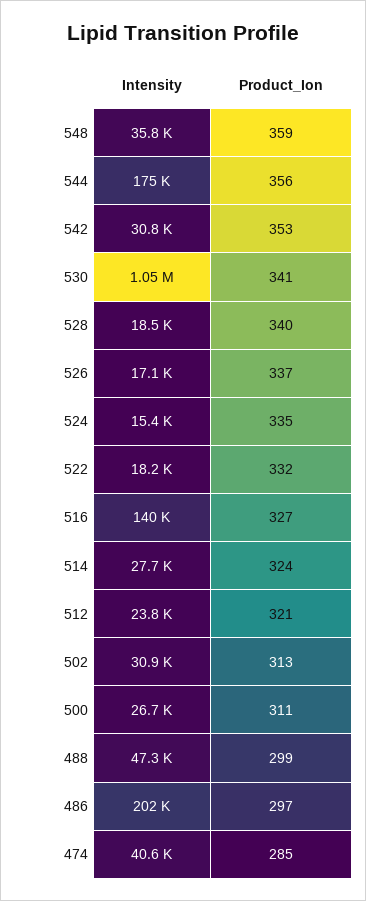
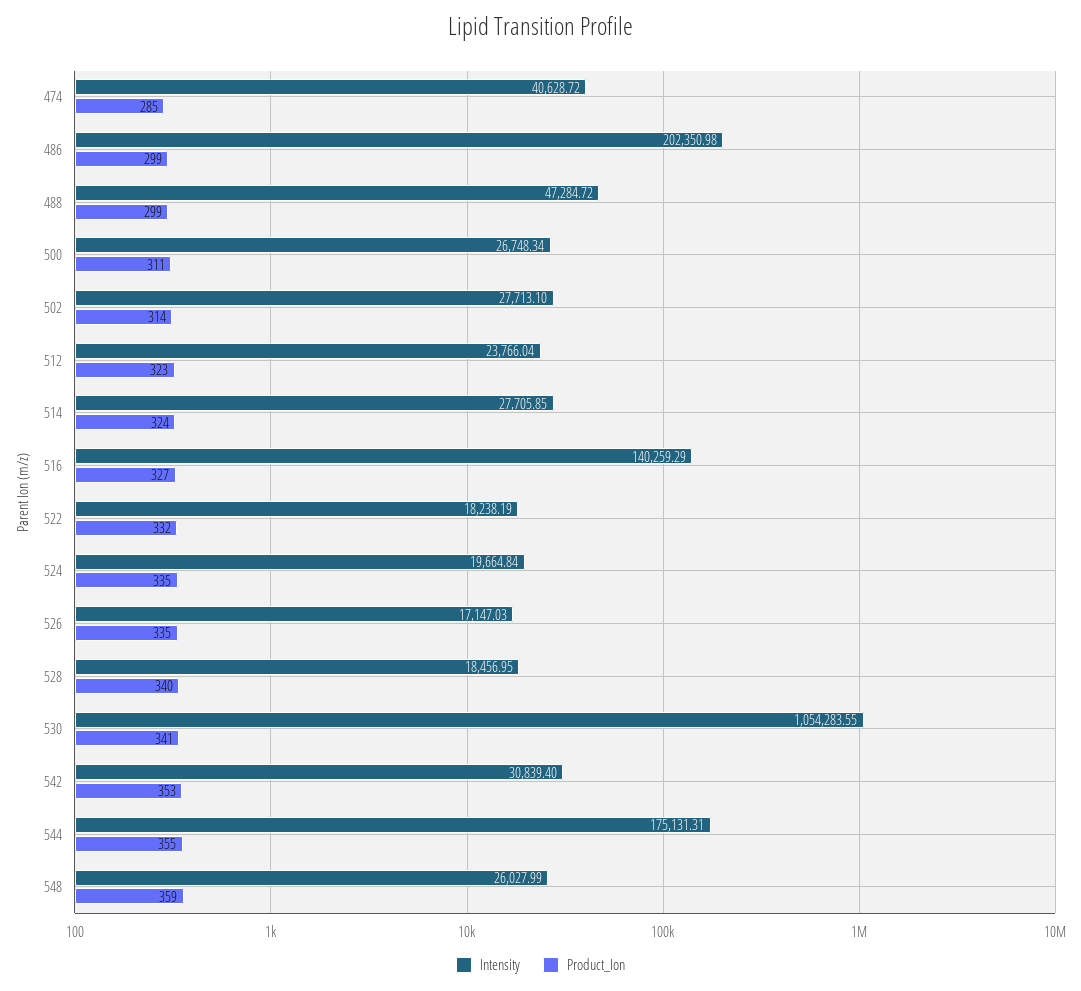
  {
    "Intensity": {
-     "548": 35800,
+     "548": 26027.99,
      "544": 175131.31,
      "542": 30839.4,
      "530": 1054283.55,
      "528": 18456.95,
      "526": 17147.03,
-     "524": 15400,
+     "524": 19664.84,
      "522": 18238.19,
      "516": 140259.29,
      "514": 27705.85,
      "512": 23766.04,
-     "502": 30900,
+     "502": 27713.1,
      "500": 26748.34,
      "488": 47284.72,
      "486": 202350.98,
      "474": 40628.72
    },
    "Product_Ion": {
      "548": 359,
-     "544": 356,
+     "544": 355,
      "542": 353,
      "530": 341,
      "528": 340,
-     "526": 337,
+     "526": 335,
      "524": 335,
      "522": 332,
      "516": 327,
      "514": 324,
-     "512": 321,
+     "512": 323,
-     "502": 313,
+     "502": 314,
      "500": 311,
      "488": 299,
-     "486": 297,
+     "486": 299,
      "474": 285
    }
  }

